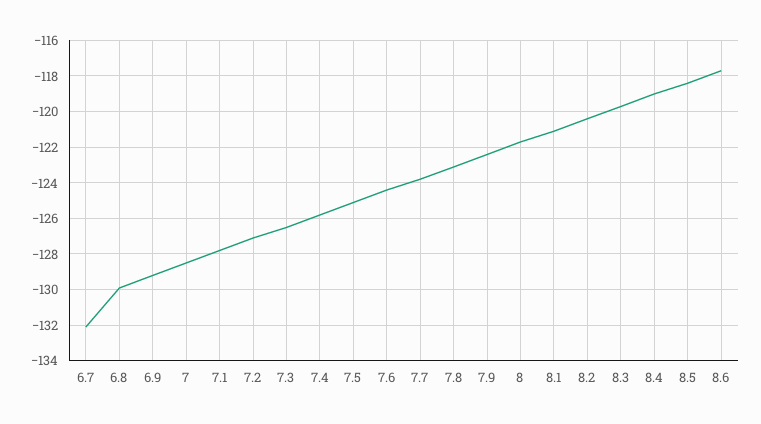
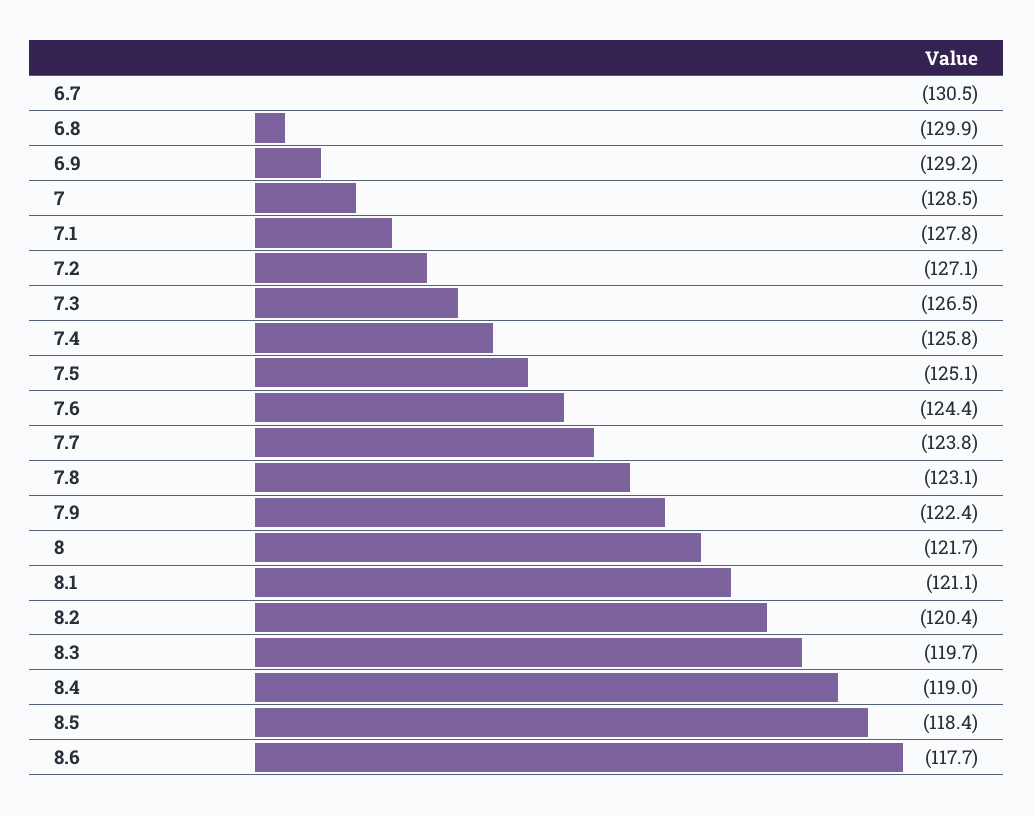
  {
-   "6.7": -132,
+   "6.7": -130.5,
    "6.8": -129.9,
    "6.9": -129.2,
    "7": -128.5,
    "7.1": -127.8,
    "7.2": -127.1,
    "7.3": -126.5,
    "7.4": -125.8,
    "7.5": -125.1,
    "7.6": -124.4,
    "7.7": -123.8,
    "7.8": -123.1,
    "7.9": -122.4,
    "8": -121.7,
    "8.1": -121.1,
    "8.2": -120.4,
    "8.3": -119.7,
    "8.4": -119,
    "8.5": -118.4,
    "8.6": -117.7
  }

